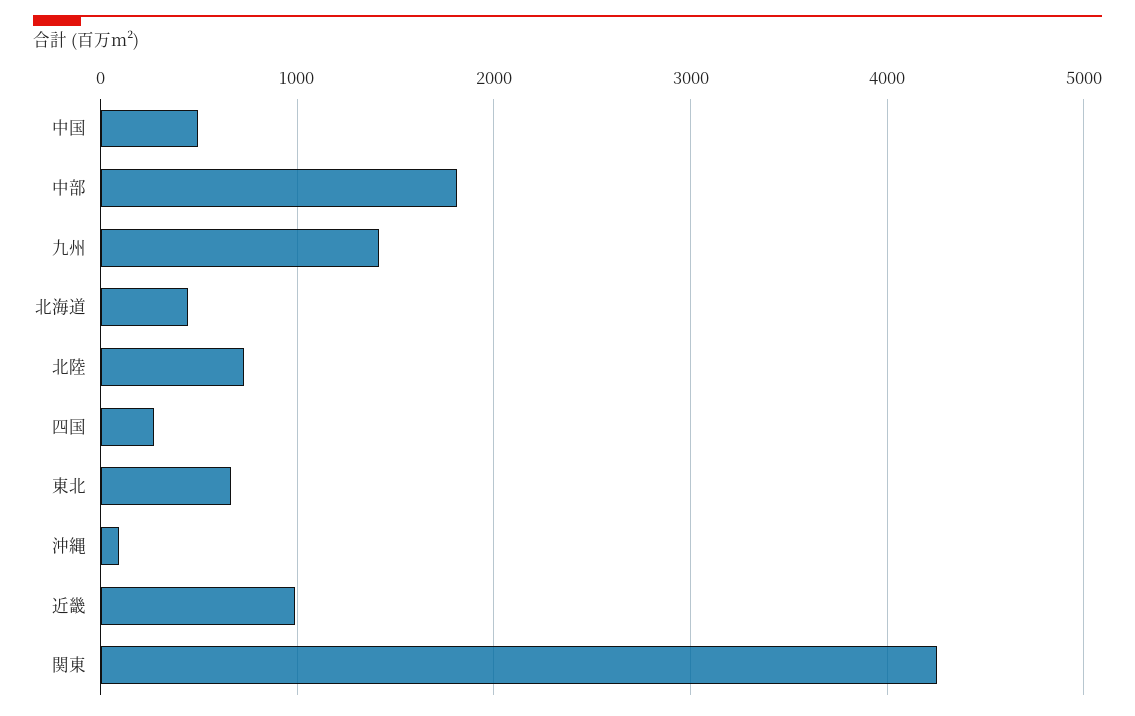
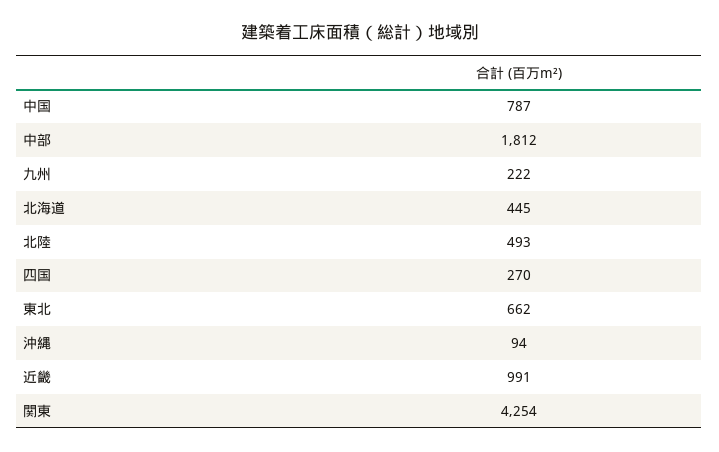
  {
-   "中国": 500,
+   "中国": 787,
    "中部": 1812,
-   "九州": 1400,
+   "九州": 222,
    "北海道": 445,
-   "北陸": 700,
+   "北陸": 493,
    "四国": 270,
    "東北": 662,
    "沖縄": 94,
    "近畿": 991,
    "関東": 4254
  }

